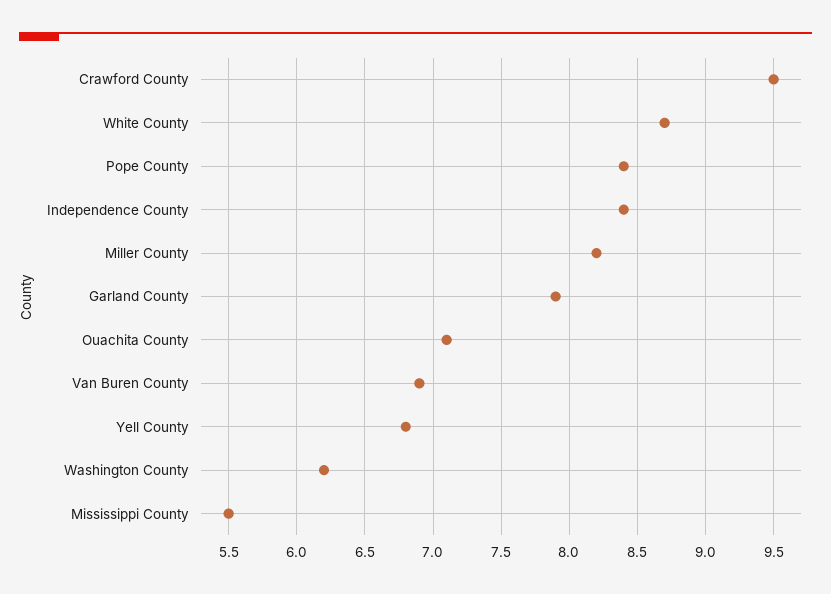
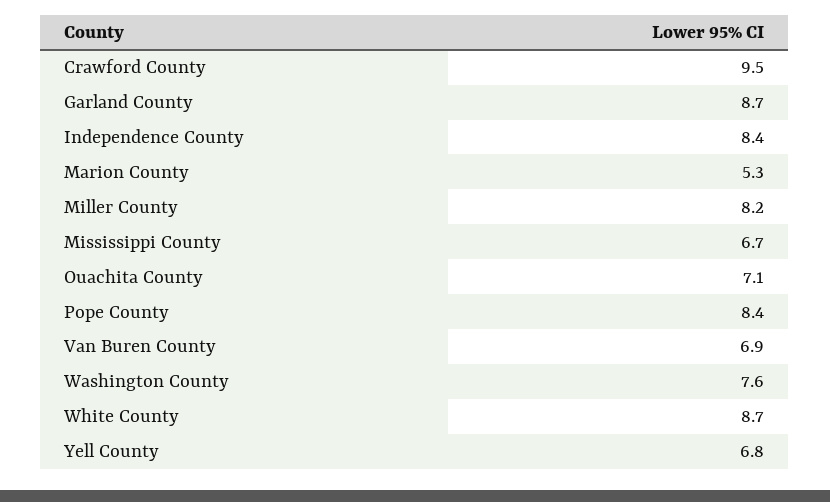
  {
    "Crawford County": 9.5,
    "White County": 8.7,
    "Pope County": 8.4,
    "Independence County": 8.4,
    "Miller County": 8.2,
-   "Garland County": 7.9,
+   "Garland County": 8.7,
    "Ouachita County": 7.1,
    "Van Buren County": 6.9,
    "Yell County": 6.8,
-   "Washington County": 6.2,
+   "Washington County": 7.6,
-   "Mississippi County": 5.5
+   "Mississippi County": 6.7,
+   "Marion County": 5.3
  }

